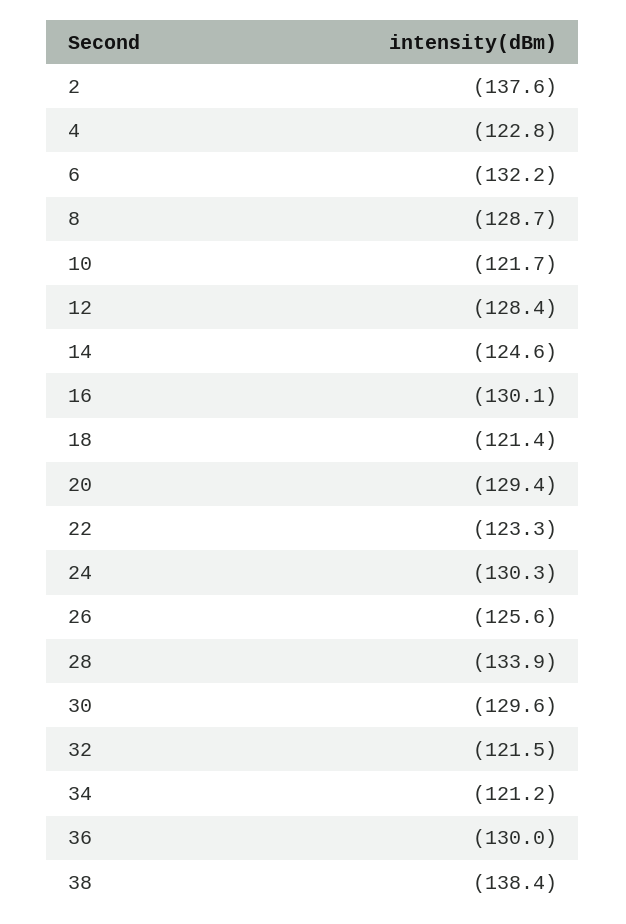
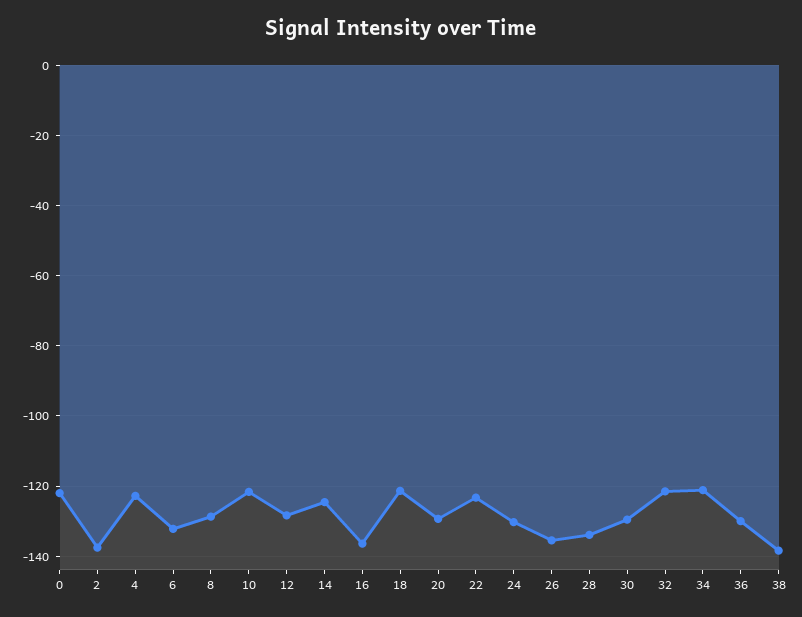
  {
    "2": -137.6,
    "4": -122.8,
    "6": -132.2,
    "8": -128.7,
    "10": -121.7,
    "12": -128.4,
    "14": -124.6,
-   "16": -130.1,
+   "16": -136,
    "18": -121.4,
    "20": -129.4,
    "22": -123.3,
    "24": -130.3,
-   "26": -125.6,
+   "26": -136,
    "28": -133.9,
    "30": -129.6,
    "32": -121.5,
    "34": -121.2,
    "36": -130,
-   "38": -138.4
+   "38": -138.4,
+   "0": -122
  }

